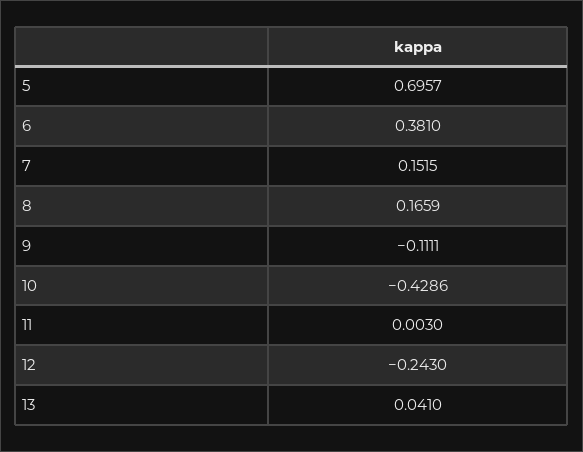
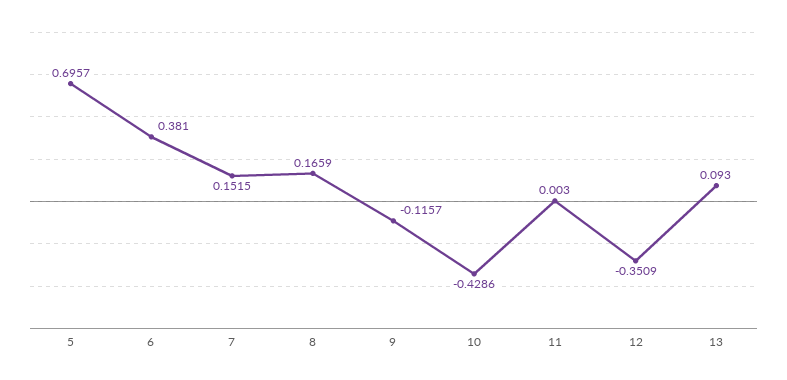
  {
    "5": 0.6957,
    "6": 0.381,
    "7": 0.1515,
    "8": 0.1659,
-   "9": -0.1111,
+   "9": -0.1157,
    "10": -0.4286,
    "11": 0.003,
-   "12": -0.243,
+   "12": -0.3509,
-   "13": 0.041
+   "13": 0.093
  }

